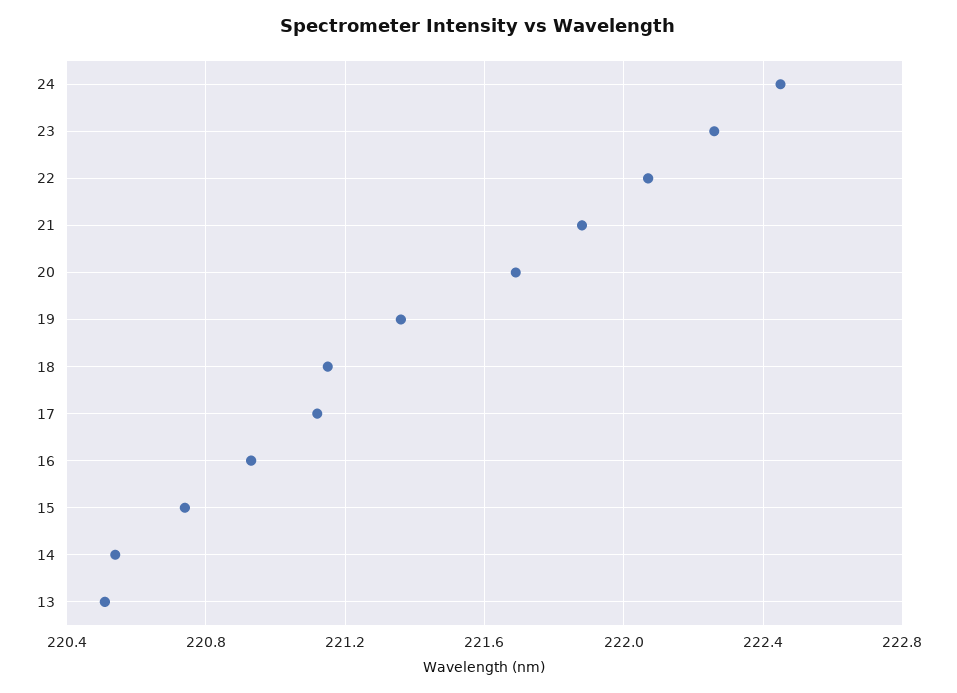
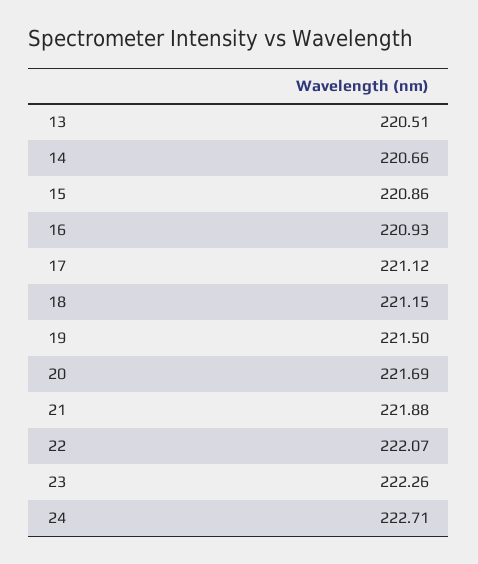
  {
-   "24": 222.45,
+   "24": 222.71,
    "23": 222.26,
    "22": 222.07,
    "21": 221.88,
    "20": 221.69,
-   "19": 221.35,
+   "19": 221.5,
    "18": 221.15,
    "17": 221.12,
    "16": 220.93,
-   "15": 220.75,
+   "15": 220.86,
-   "14": 220.55,
+   "14": 220.66,
    "13": 220.51
  }

